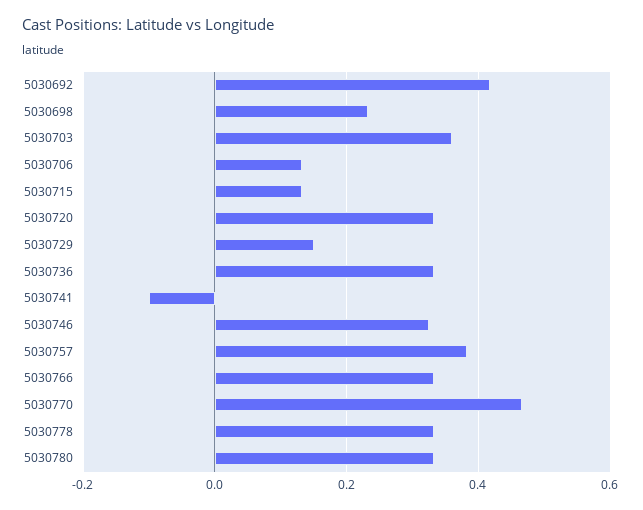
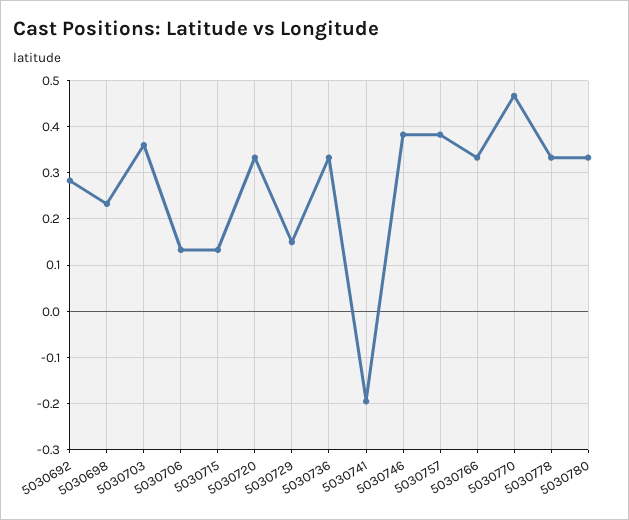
  {
-   "5030692": 0.42,
+   "5030692": 0.28,
    "5030698": 0.24,
    "5030703": 0.36,
    "5030706": 0.14,
    "5030715": 0.14,
    "5030720": 0.34,
    "5030729": 0.16,
    "5030736": 0.34,
-   "5030741": -0.1,
+   "5030741": -0.2,
-   "5030746": 0.32,
+   "5030746": 0.38,
    "5030757": 0.38,
    "5030766": 0.34,
    "5030770": 0.46,
    "5030778": 0.34,
    "5030780": 0.34
  }

